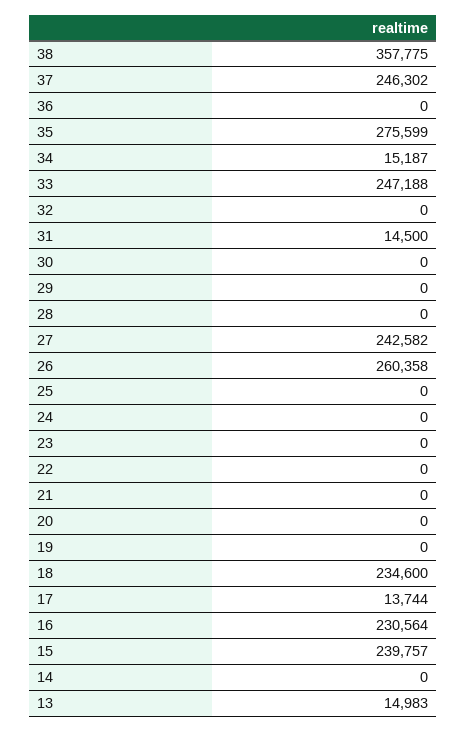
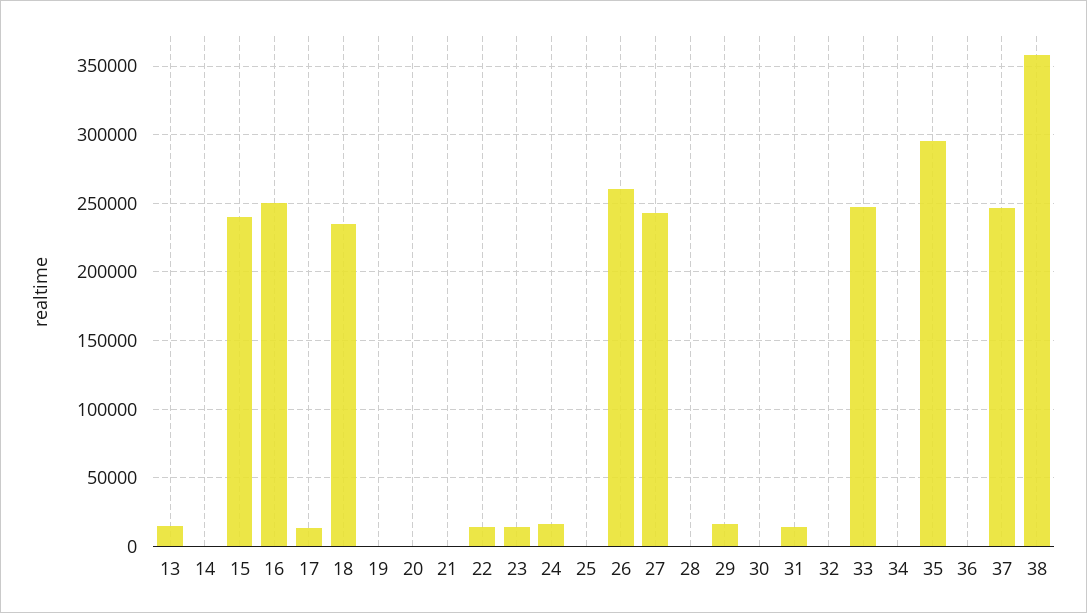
  {
    "38": 357775,
    "37": 246302,
    "36": 0,
-   "35": 275599,
+   "35": 295000,
-   "34": 15187,
+   "34": 0,
    "33": 247188,
    "32": 0,
    "31": 14500,
    "30": 0,
-   "29": 0,
+   "29": 15000,
    "28": 0,
    "27": 242582,
    "26": 260358,
    "25": 0,
-   "24": 0,
+   "24": 15000,
-   "23": 0,
+   "23": 15000,
-   "22": 0,
+   "22": 15000,
    "21": 0,
    "20": 0,
    "19": 0,
    "18": 234600,
    "17": 13744,
-   "16": 230564,
+   "16": 250000,
    "15": 239757,
    "14": 0,
    "13": 14983
  }

